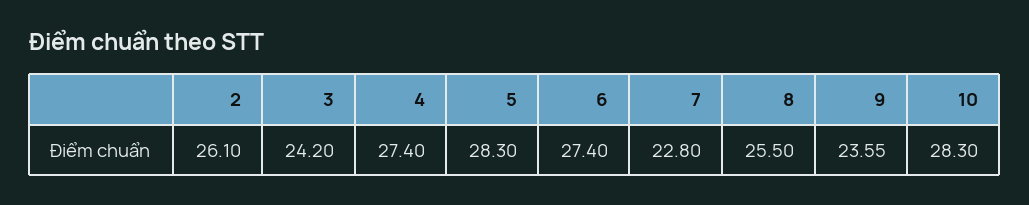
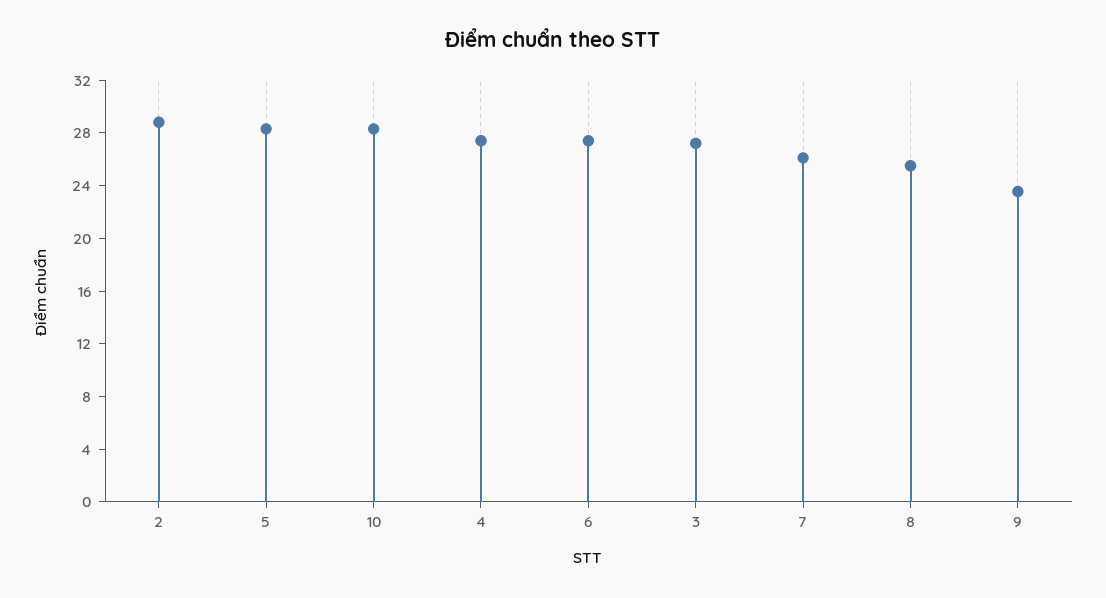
  {
-   "2": 26.1,
+   "2": 29,
-   "3": 24.2,
+   "3": 27,
    "4": 27.4,
    "5": 28.3,
    "6": 27.4,
-   "7": 22.8,
+   "7": 26,
    "8": 25.5,
    "9": 23.55,
    "10": 28.3
  }

